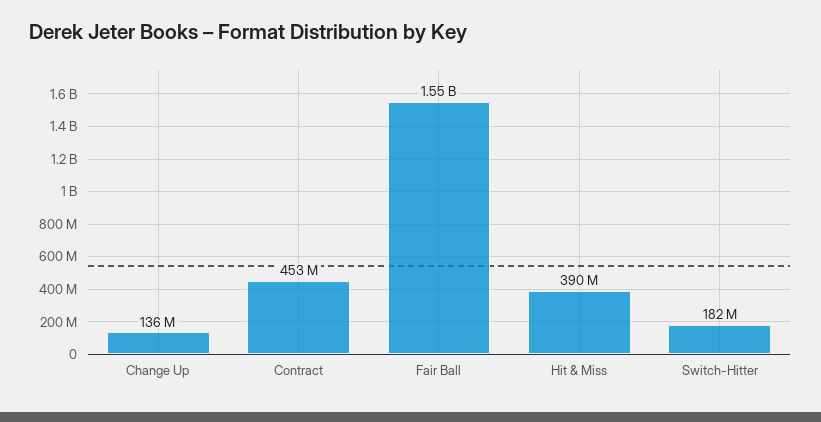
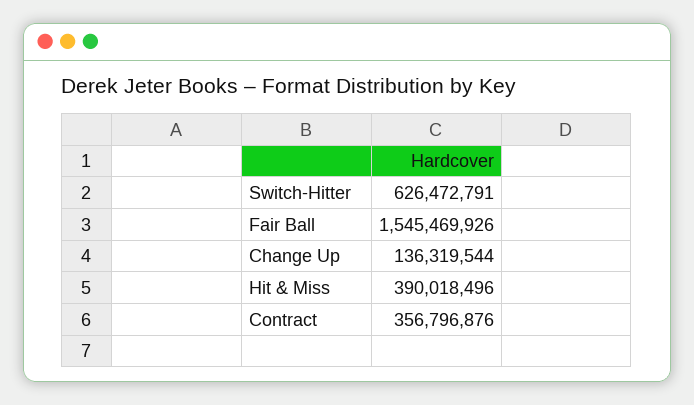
  {
    "Change Up": 136319544,
-   "Contract": 453000000,
+   "Contract": 356796876,
    "Fair Ball": 1545469926,
    "Hit & Miss": 390018496,
-   "Switch-Hitter": 182000000
+   "Switch-Hitter": 626472791
  }

